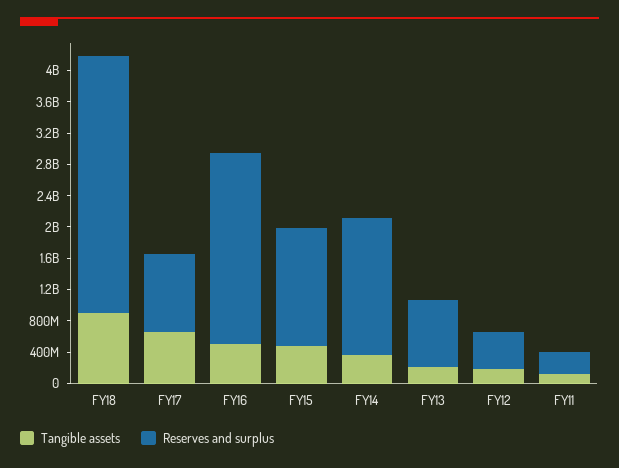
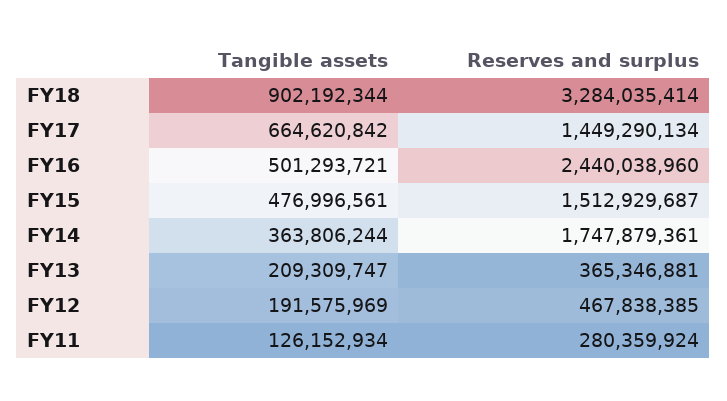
  {
    "Tangible assets": {
      "FY18": 902192344,
      "FY17": 664620842,
      "FY16": 501293721,
      "FY15": 476996561,
      "FY14": 363806244,
      "FY13": 209309747,
      "FY12": 191575969,
      "FY11": 126152934
    },
    "Reserves and surplus": {
      "FY18": 3284035414,
-     "FY17": 1000000000,
+     "FY17": 1449290134,
      "FY16": 2440038960,
      "FY15": 1512929687,
      "FY14": 1747879361,
-     "FY13": 800000000,
+     "FY13": 365346881,
      "FY12": 467838385,
      "FY11": 280359924
    }
  }

